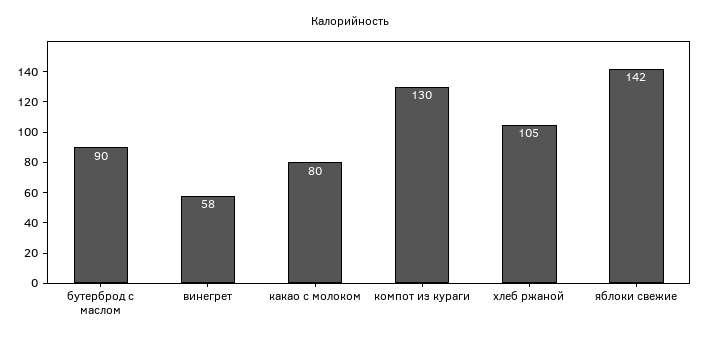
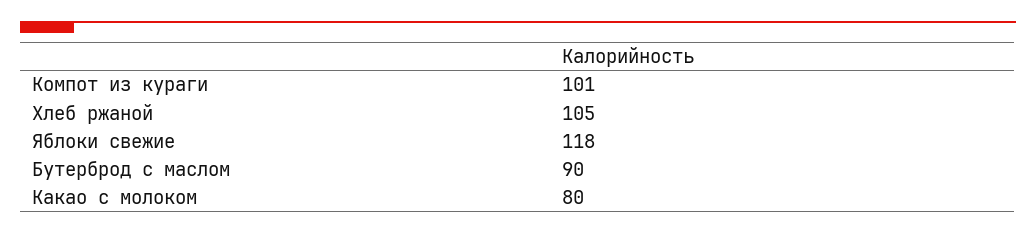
  {
    "бутерброд с маслом": 90,
-   "винегрет": 58,
    "какао с молоком": 80,
-   "компот из кураги": 130,
+   "компот из кураги": 101,
    "хлеб ржаной": 105,
-   "яблоки свежие": 142
+   "яблоки свежие": 118
  }

